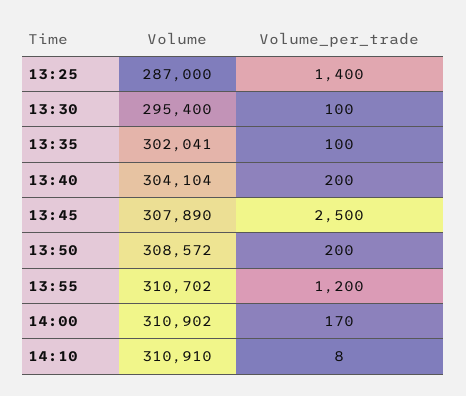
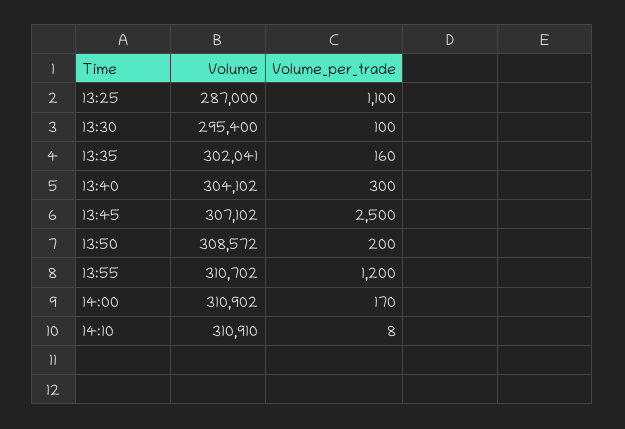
  {
    "Volume": {
      "13:25": 287000,
      "13:30": 295400,
      "13:35": 302041,
-     "13:40": 304104,
+     "13:40": 304102,
-     "13:45": 307890,
+     "13:45": 307102,
      "13:50": 308572,
      "13:55": 310702,
      "14:00": 310902,
      "14:10": 310910
    },
    "Volume_per_trade": {
-     "13:25": 1400,
+     "13:25": 1100,
      "13:30": 100,
-     "13:35": 100,
+     "13:35": 160,
-     "13:40": 200,
+     "13:40": 300,
      "13:45": 2500,
      "13:50": 200,
      "13:55": 1200,
      "14:00": 170,
      "14:10": 8
    }
  }

